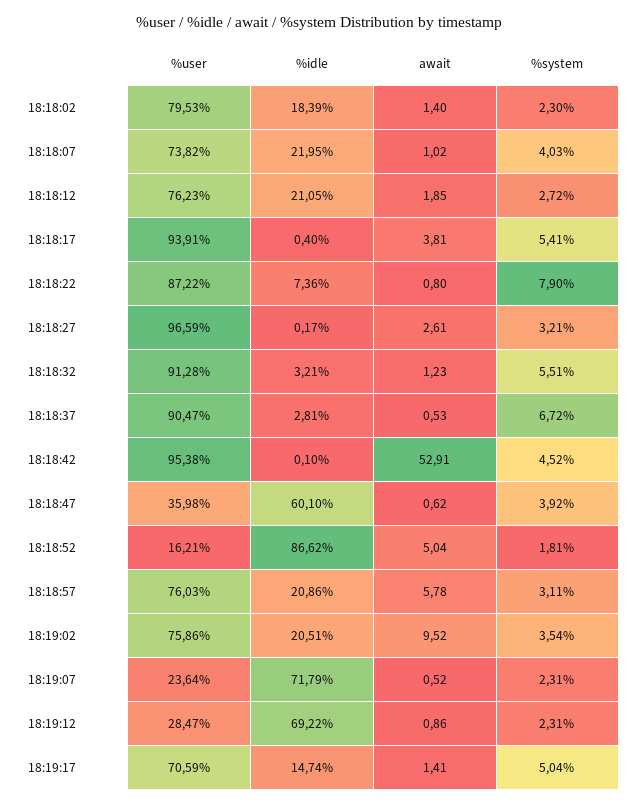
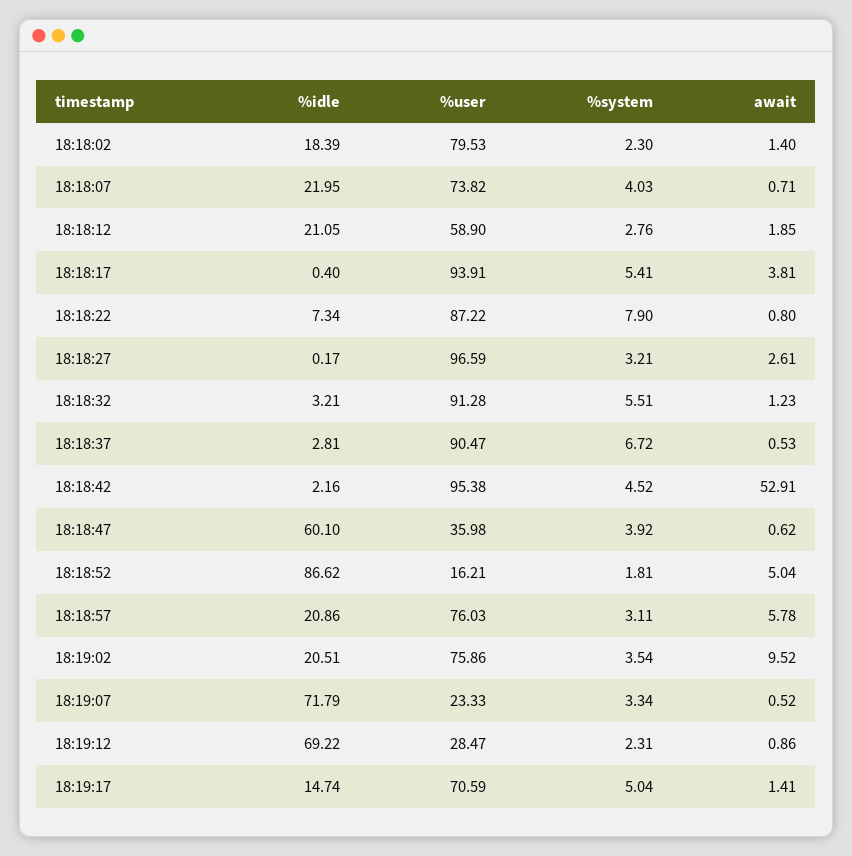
  {
    "%user": {
      "18:18:02": 79.53,
      "18:18:07": 73.82,
-     "18:18:12": 76.23,
+     "18:18:12": 58.9,
      "18:18:17": 93.91,
      "18:18:22": 87.22,
      "18:18:27": 96.59,
      "18:18:32": 91.28,
      "18:18:37": 90.47,
      "18:18:42": 95.38,
      "18:18:47": 35.98,
      "18:18:52": 16.21,
      "18:18:57": 76.03,
      "18:19:02": 75.86,
-     "18:19:07": 23.64,
+     "18:19:07": 23.33,
      "18:19:12": 28.47,
      "18:19:17": 70.59
    },
    "%idle": {
      "18:18:02": 18.39,
      "18:18:07": 21.95,
      "18:18:12": 21.05,
      "18:18:17": 0.4,
-     "18:18:22": 7.36,
+     "18:18:22": 7.34,
      "18:18:27": 0.17,
      "18:18:32": 3.21,
      "18:18:37": 2.81,
-     "18:18:42": 0.1,
+     "18:18:42": 2.16,
      "18:18:47": 60.1,
      "18:18:52": 86.62,
      "18:18:57": 20.86,
      "18:19:02": 20.51,
      "18:19:07": 71.79,
      "18:19:12": 69.22,
      "18:19:17": 14.74
    },
    "await": {
      "18:18:02": 1.4,
-     "18:18:07": 1.02,
+     "18:18:07": 0.71,
      "18:18:12": 1.85,
      "18:18:17": 3.81,
      "18:18:22": 0.8,
      "18:18:27": 2.61,
      "18:18:32": 1.23,
      "18:18:37": 0.53,
      "18:18:42": 52.91,
      "18:18:47": 0.62,
      "18:18:52": 5.04,
      "18:18:57": 5.78,
      "18:19:02": 9.52,
      "18:19:07": 0.52,
      "18:19:12": 0.86,
      "18:19:17": 1.41
    },
    "%system": {
      "18:18:02": 2.3,
      "18:18:07": 4.03,
-     "18:18:12": 2.72,
+     "18:18:12": 2.76,
      "18:18:17": 5.41,
      "18:18:22": 7.9,
      "18:18:27": 3.21,
      "18:18:32": 5.51,
      "18:18:37": 6.72,
      "18:18:42": 4.52,
      "18:18:47": 3.92,
      "18:18:52": 1.81,
      "18:18:57": 3.11,
      "18:19:02": 3.54,
-     "18:19:07": 2.31,
+     "18:19:07": 3.34,
      "18:19:12": 2.31,
      "18:19:17": 5.04
    }
  }

